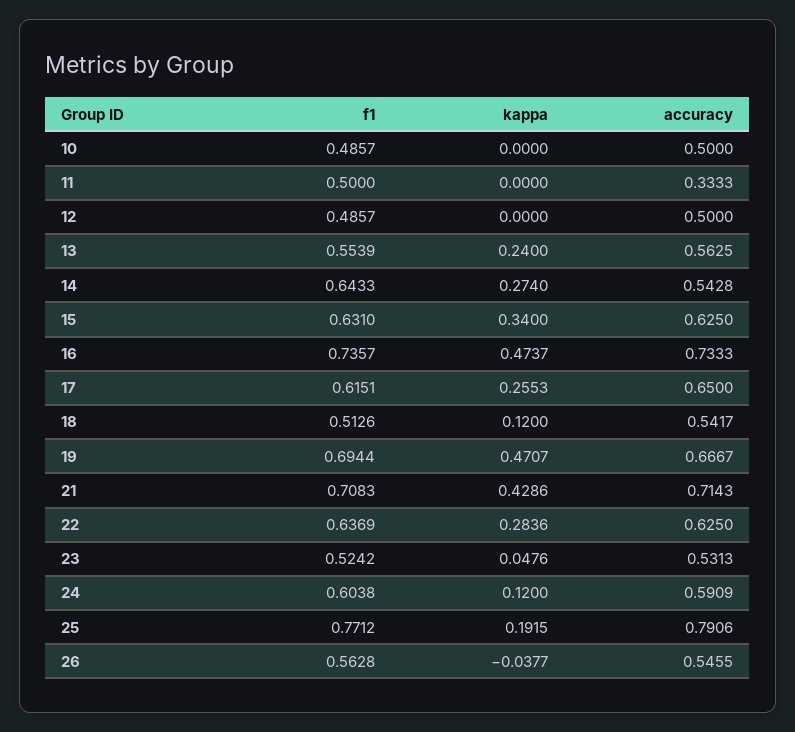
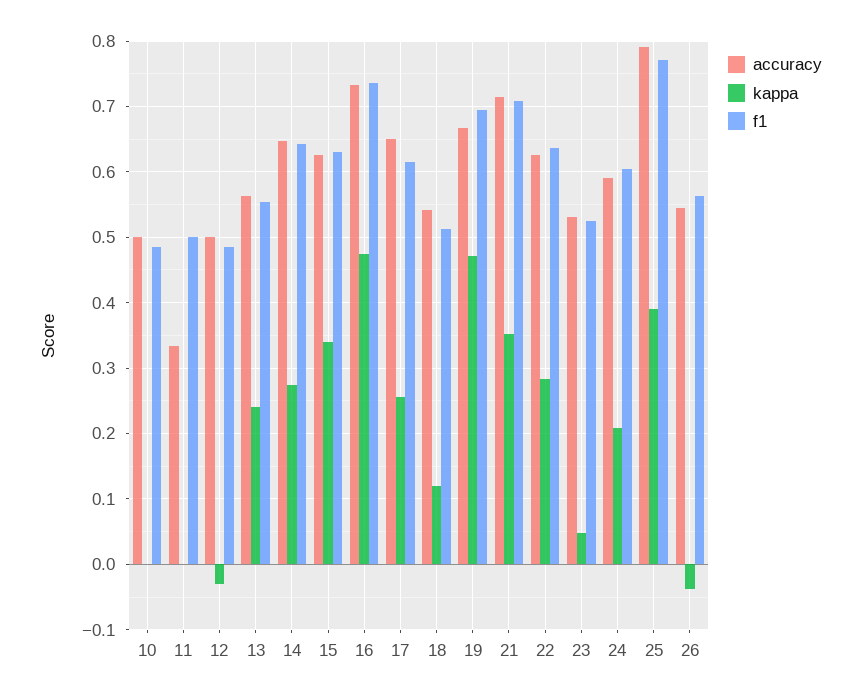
  {
    "f1": {
      "10": 0.4857,
      "11": 0.5,
      "12": 0.4857,
      "13": 0.5539,
      "14": 0.6433,
      "15": 0.631,
      "16": 0.7357,
      "17": 0.6151,
      "18": 0.5126,
      "19": 0.6944,
      "21": 0.7083,
      "22": 0.6369,
      "23": 0.5242,
      "24": 0.6038,
      "25": 0.7712,
      "26": 0.5628
    },
    "kappa": {
      "10": 0,
      "11": 0,
-     "12": 0,
+     "12": -0.03,
      "13": 0.24,
      "14": 0.274,
      "15": 0.34,
      "16": 0.4737,
      "17": 0.2553,
      "18": 0.12,
      "19": 0.4707,
-     "21": 0.4286,
+     "21": 0.35,
      "22": 0.2836,
      "23": 0.0476,
-     "24": 0.12,
+     "24": 0.21,
-     "25": 0.1915,
+     "25": 0.39,
      "26": -0.0377
    },
    "accuracy": {
      "10": 0.5,
      "11": 0.3333,
      "12": 0.5,
      "13": 0.5625,
-     "14": 0.5428,
+     "14": 0.65,
      "15": 0.625,
      "16": 0.7333,
      "17": 0.65,
      "18": 0.5417,
      "19": 0.6667,
      "21": 0.7143,
      "22": 0.625,
      "23": 0.5313,
      "24": 0.5909,
      "25": 0.7906,
      "26": 0.5455
    }
  }

